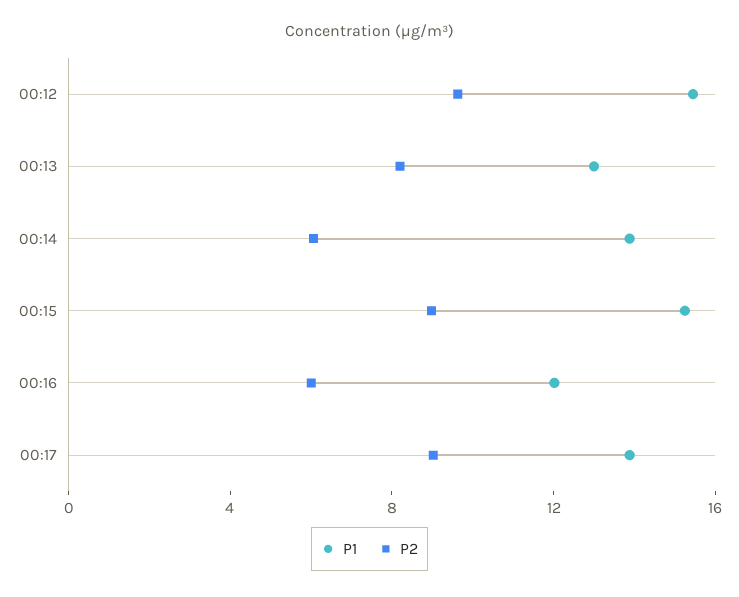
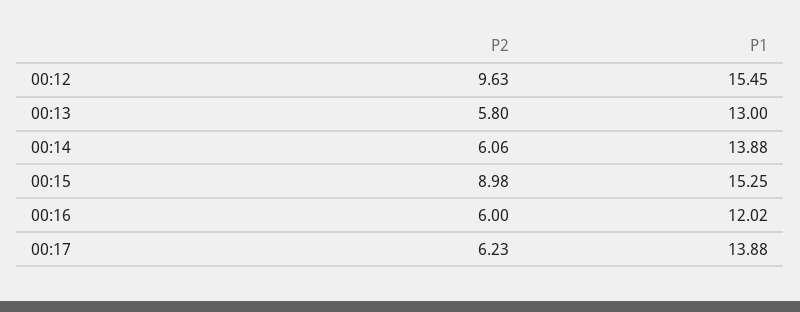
  {
    "P1": {
      "00:12": 15.45,
      "00:13": 13,
      "00:14": 13.88,
      "00:15": 15.25,
      "00:16": 12.02,
      "00:17": 13.88
    },
    "P2": {
      "00:12": 9.63,
-     "00:13": 8,
+     "00:13": 5.8,
      "00:14": 6.06,
      "00:15": 8.98,
      "00:16": 6,
-     "00:17": 9
+     "00:17": 6.23
    }
  }

